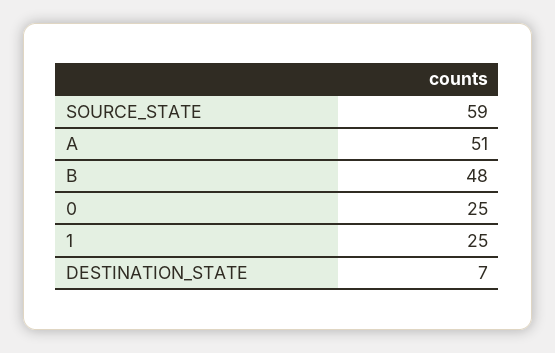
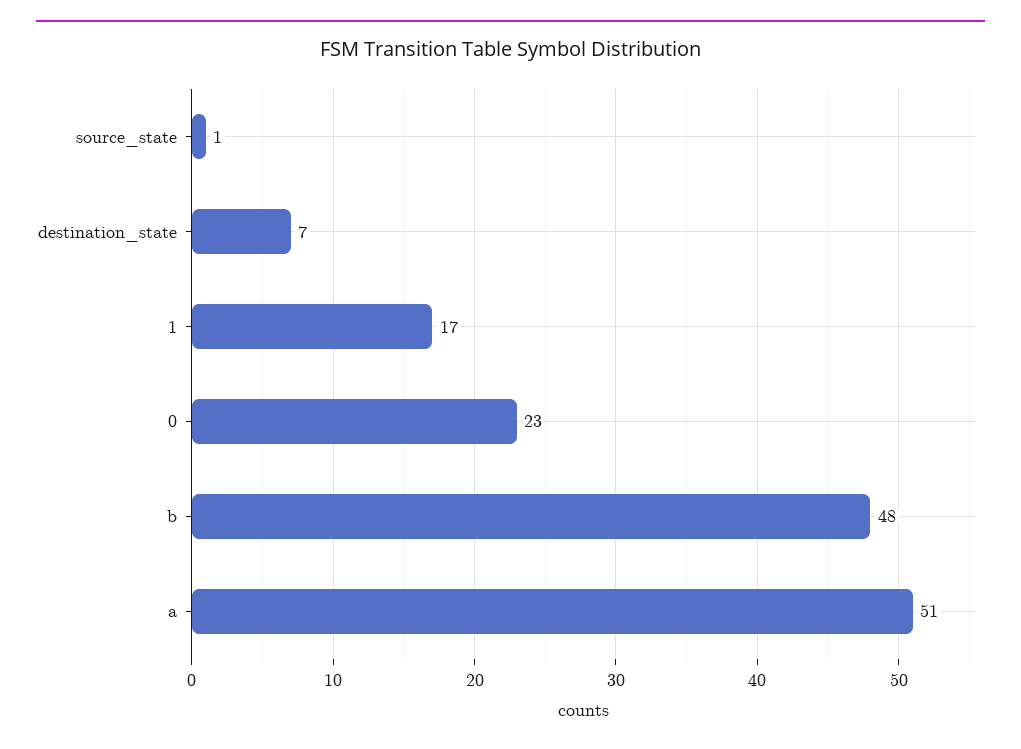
  {
-   "SOURCE_STATE": 59,
+   "SOURCE_STATE": 1,
    "A": 51,
    "B": 48,
-   "0": 25,
+   "0": 23,
-   "1": 25,
+   "1": 17,
    "DESTINATION_STATE": 7
  }

